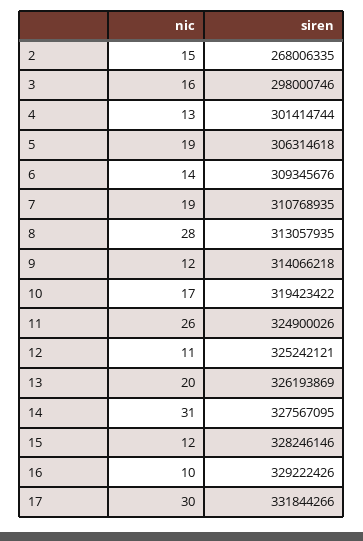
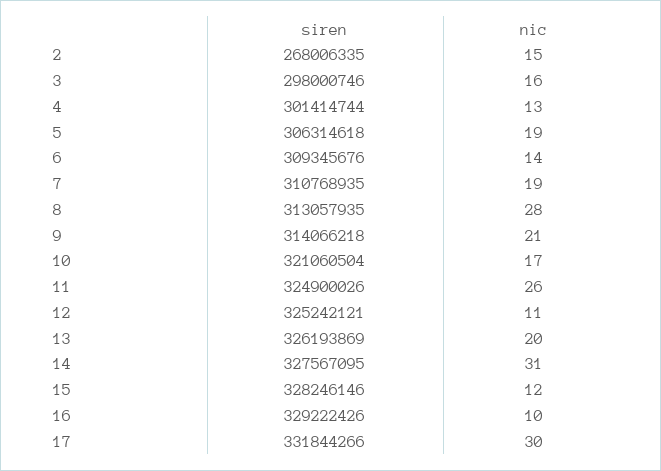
  {
    "nic": {
      "2": 15,
      "3": 16,
      "4": 13,
      "5": 19,
      "6": 14,
      "7": 19,
      "8": 28,
-     "9": 12,
+     "9": 21,
      "10": 17,
      "11": 26,
      "12": 11,
      "13": 20,
      "14": 31,
      "15": 12,
      "16": 10,
      "17": 30
    },
    "siren": {
      "2": 268006335,
      "3": 298000746,
      "4": 301414744,
      "5": 306314618,
      "6": 309345676,
      "7": 310768935,
      "8": 313057935,
      "9": 314066218,
-     "10": 319423422,
+     "10": 321060504,
      "11": 324900026,
      "12": 325242121,
      "13": 326193869,
      "14": 327567095,
      "15": 328246146,
      "16": 329222426,
      "17": 331844266
    }
  }

